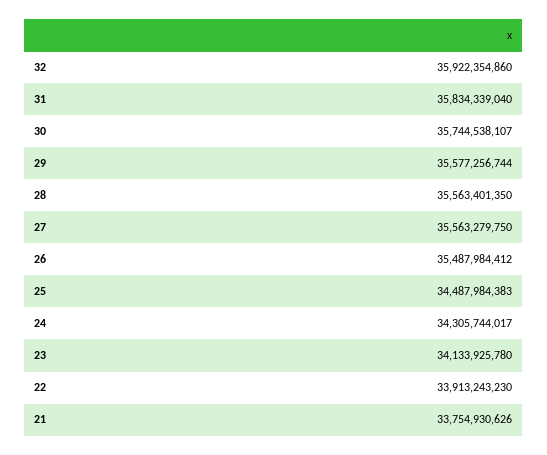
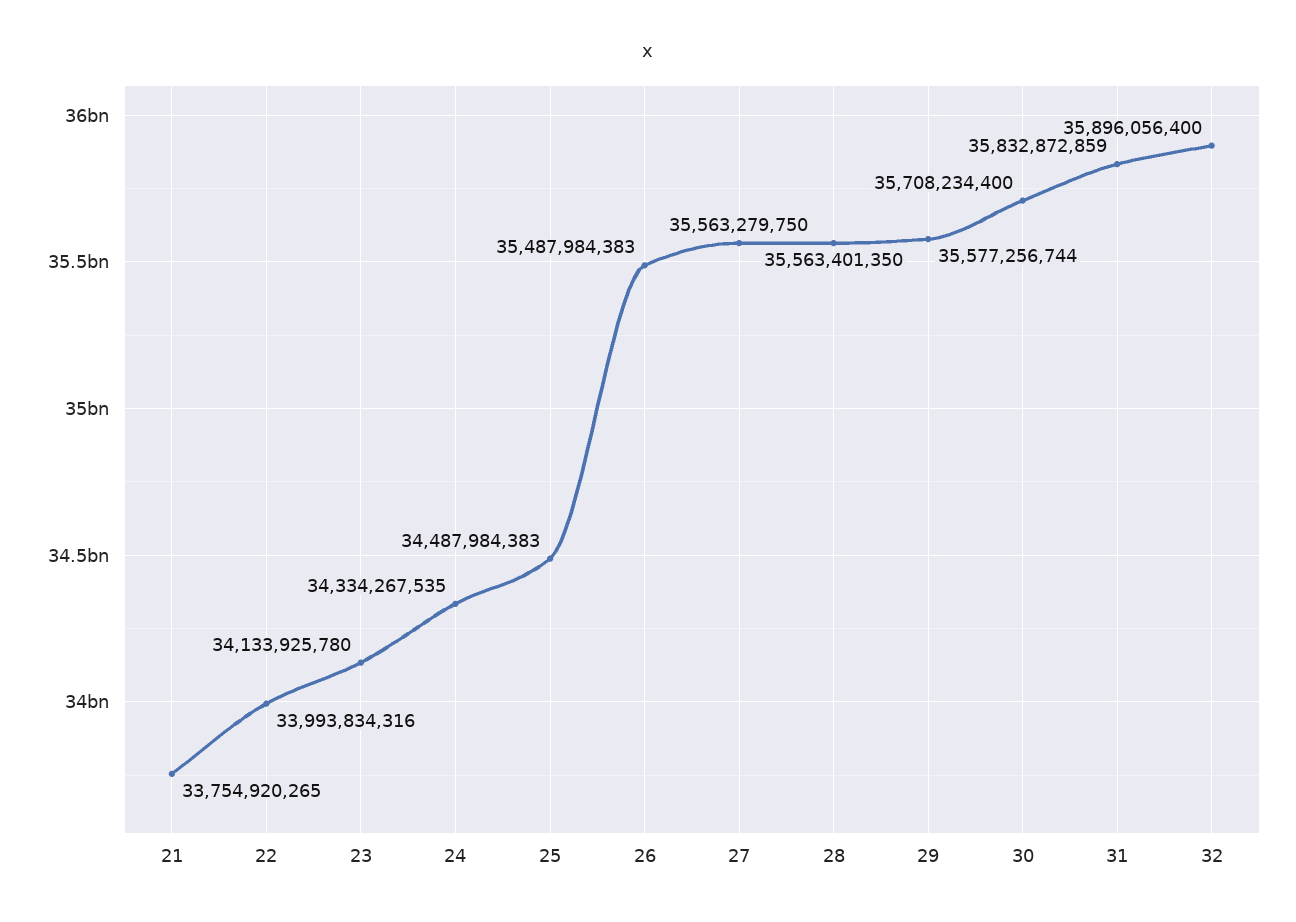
  {
-   "32": 35922354860,
+   "32": 35896056400,
-   "31": 35834339040,
+   "31": 35832872859,
-   "30": 35744538107,
+   "30": 35708234400,
    "29": 35577256744,
    "28": 35563401350,
    "27": 35563279750,
-   "26": 35487984412,
+   "26": 35487984383,
    "25": 34487984383,
-   "24": 34305744017,
+   "24": 34334267535,
    "23": 34133925780,
-   "22": 33913243230,
+   "22": 33993834316,
-   "21": 33754930626
+   "21": 33754920265
  }

